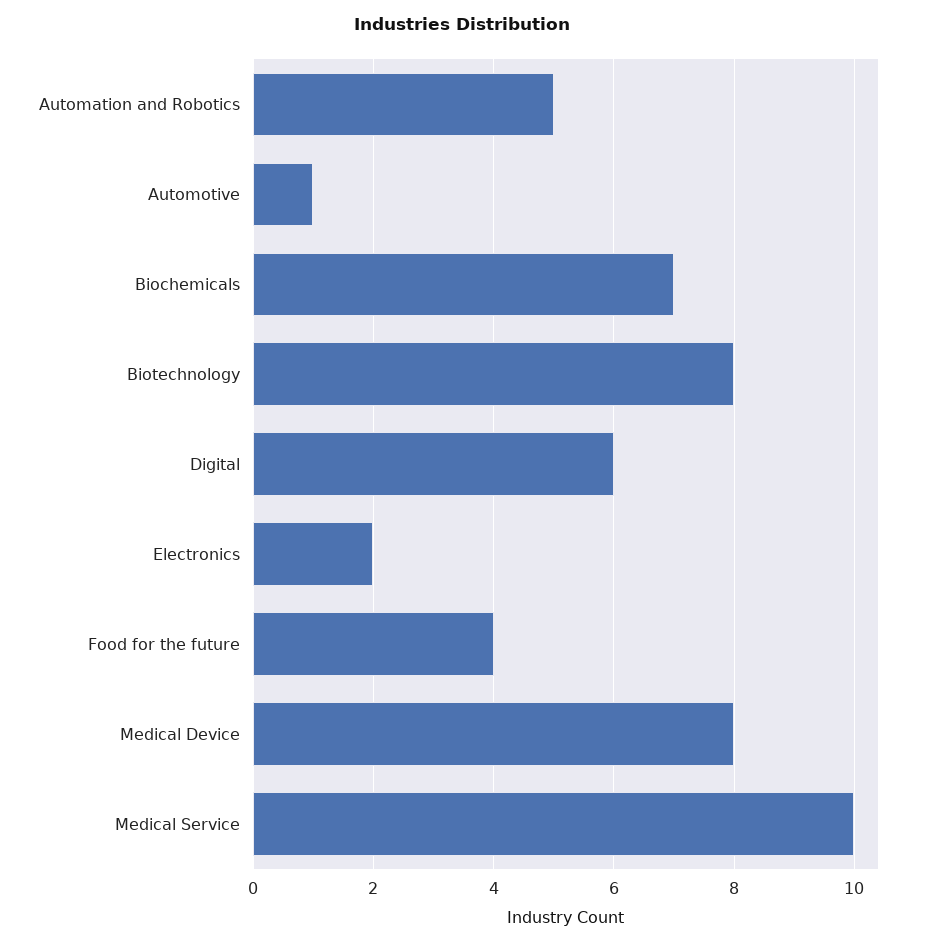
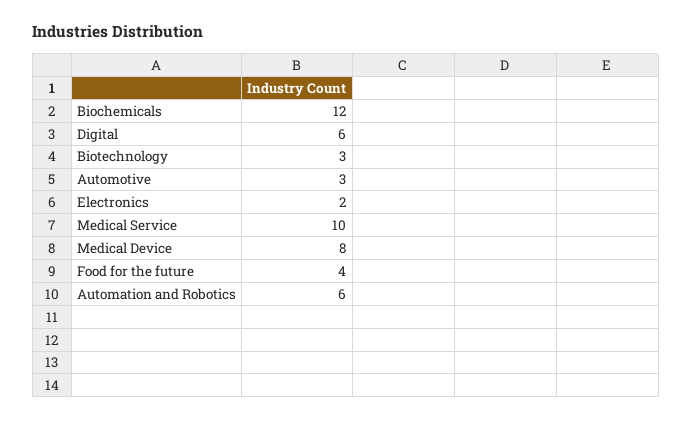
  {
-   "Automation and Robotics": 5,
+   "Automation and Robotics": 6,
-   "Automotive": 1,
+   "Automotive": 3,
-   "Biochemicals": 7,
+   "Biochemicals": 12,
-   "Biotechnology": 8,
+   "Biotechnology": 3,
    "Digital": 6,
    "Electronics": 2,
    "Food for the future": 4,
    "Medical Device": 8,
    "Medical Service": 10
  }

